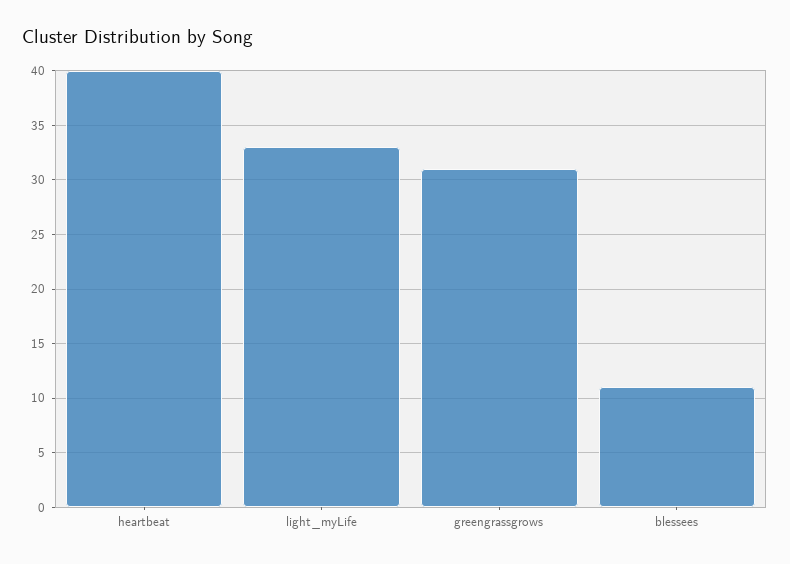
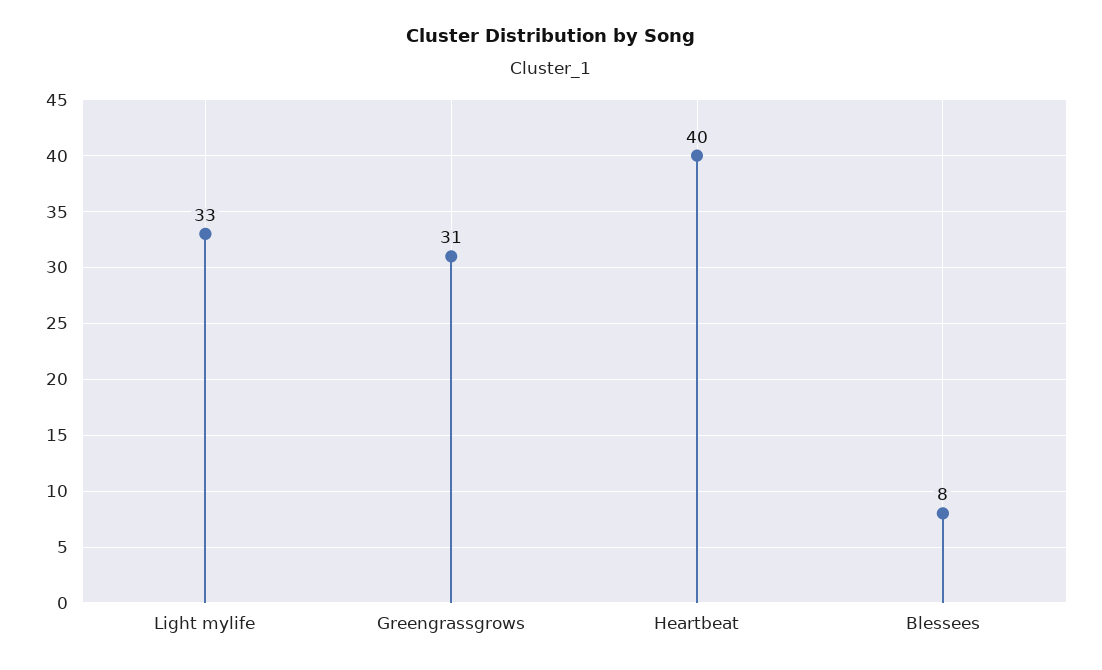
  {
    "heartbeat": 40,
    "light_myLife": 33,
    "greengrassgrows": 31,
-   "blessees": 11
+   "blessees": 8
  }

